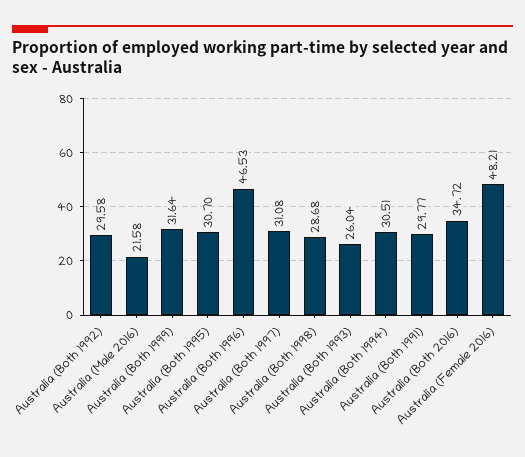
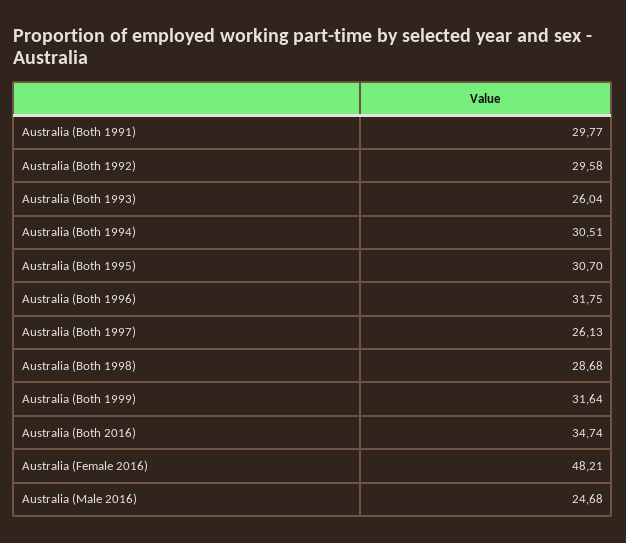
  {
    "Australia (Both 1992)": 29.58,
-   "Australia (Male 2016)": 21.58,
+   "Australia (Male 2016)": 24.68,
    "Australia (Both 1999)": 31.64,
    "Australia (Both 1995)": 30.7,
-   "Australia (Both 1996)": 46.53,
+   "Australia (Both 1996)": 31.75,
-   "Australia (Both 1997)": 31.08,
+   "Australia (Both 1997)": 26.13,
    "Australia (Both 1998)": 28.68,
    "Australia (Both 1993)": 26.04,
    "Australia (Both 1994)": 30.51,
    "Australia (Both 1991)": 29.77,
-   "Australia (Both 2016)": 34.72,
+   "Australia (Both 2016)": 34.74,
    "Australia (Female 2016)": 48.21
  }

